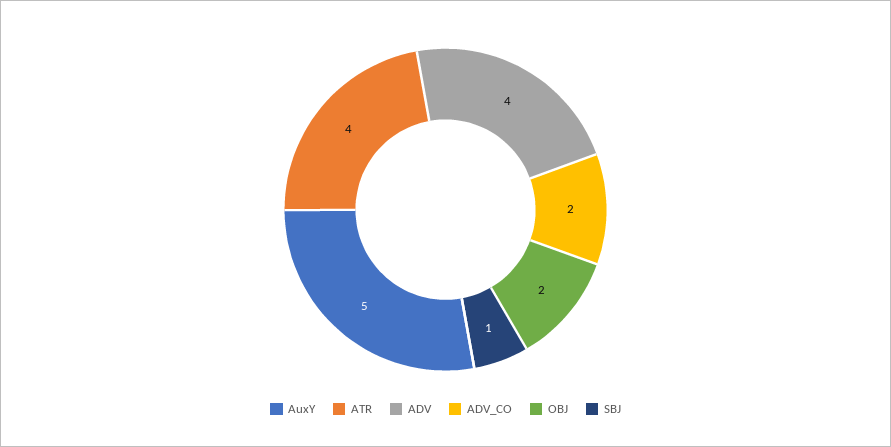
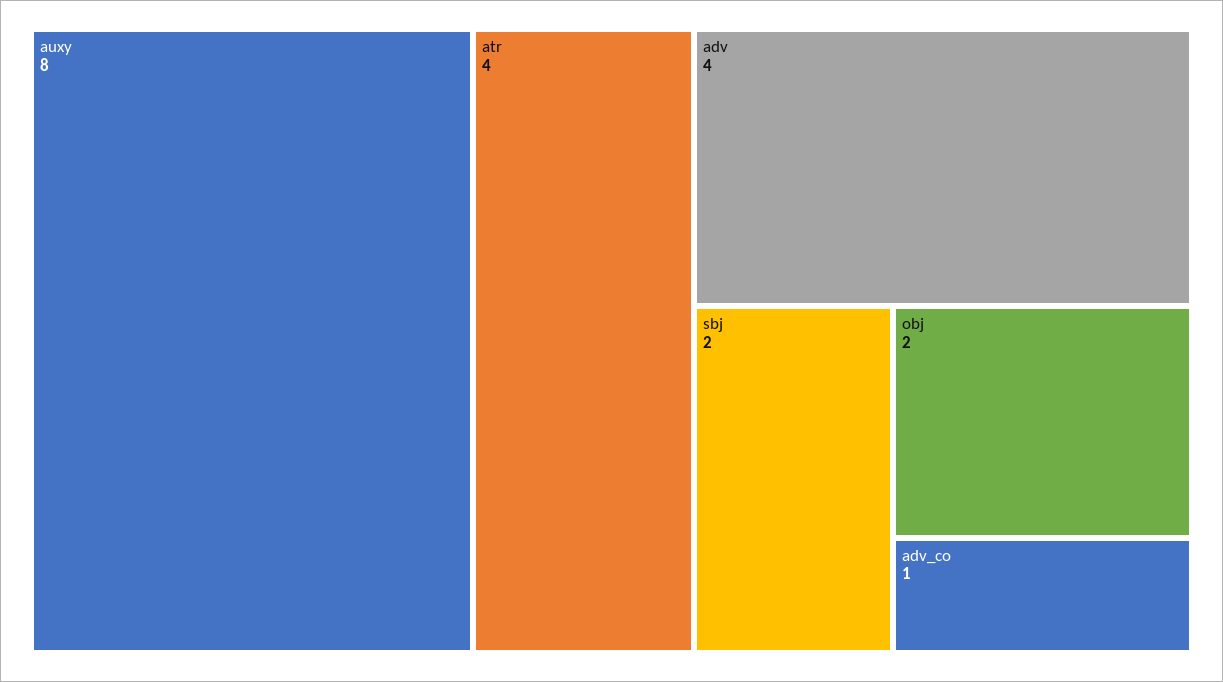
  {
-   "AuxY": 5,
+   "AuxY": 8,
    "ATR": 4,
    "ADV": 4,
-   "ADV_CO": 2,
+   "ADV_CO": 1,
    "OBJ": 2,
-   "SBJ": 1
+   "SBJ": 2
  }

